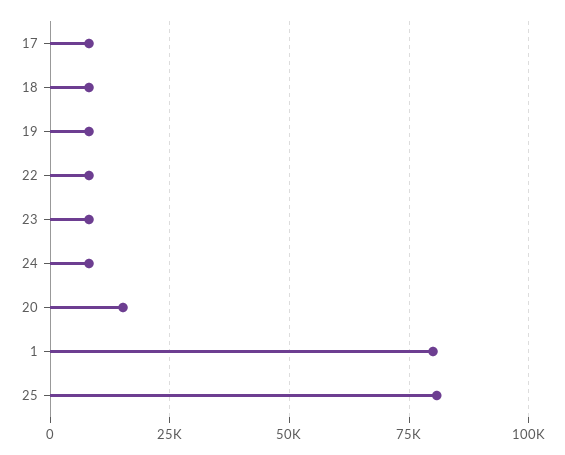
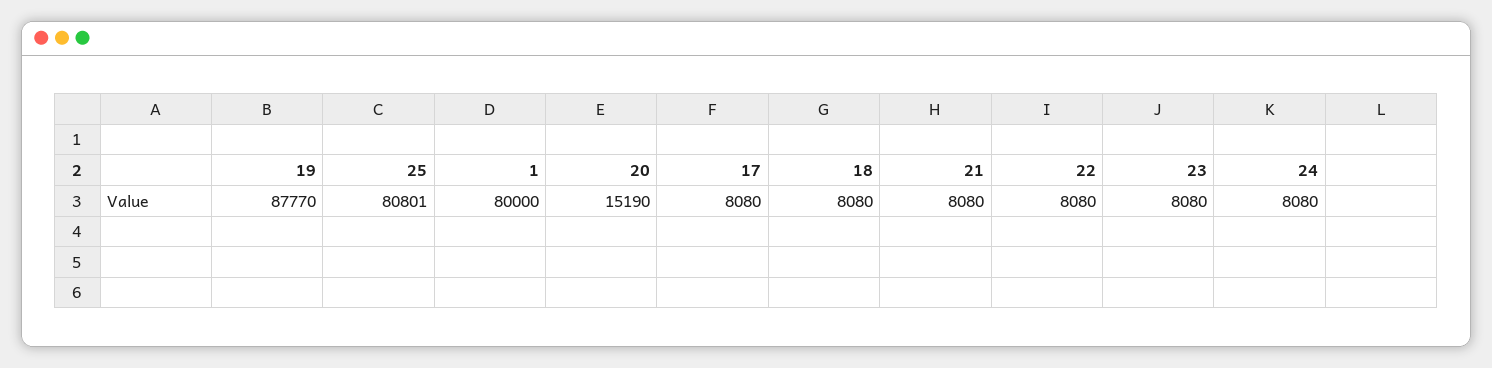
  {
    "17": 8080,
    "18": 8080,
-   "19": 7500,
+   "19": 87770,
    "22": 8080,
    "23": 8080,
    "24": 8080,
    "20": 15190,
    "1": 80000,
-   "25": 80801
+   "25": 80801,
+   "21": 8080
  }

